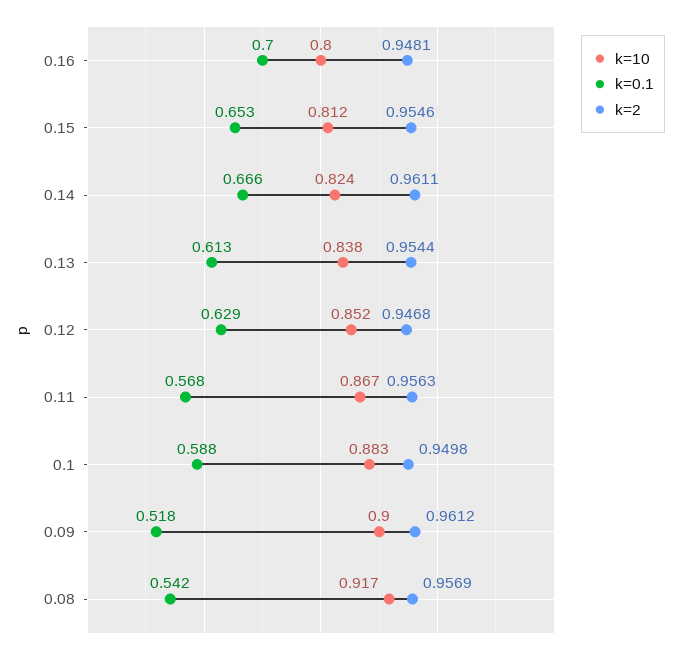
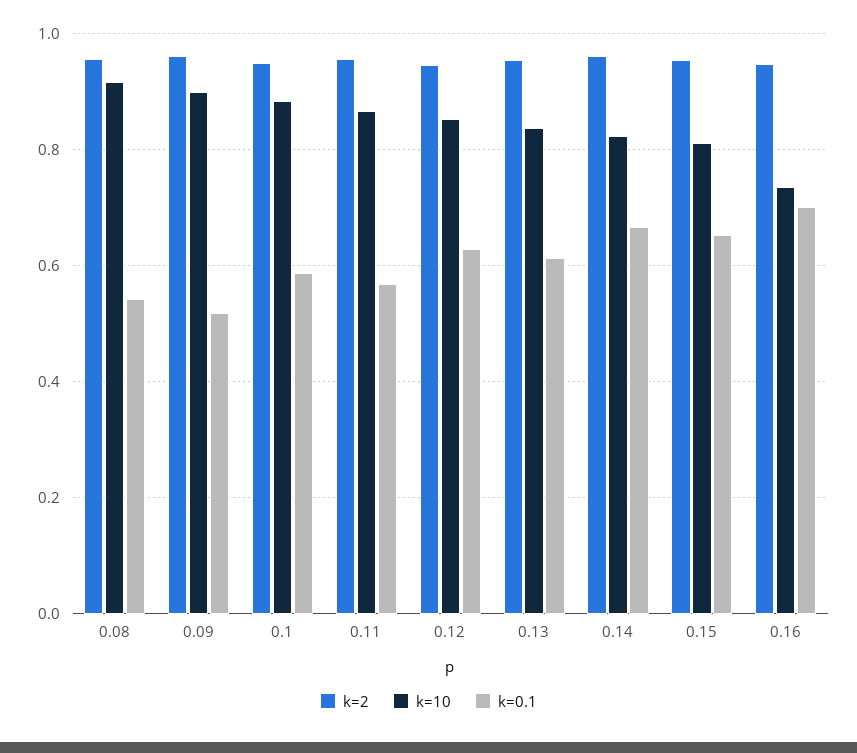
  {
    "k=10": {
-     "0.16": 0.8,
+     "0.16": 0.74,
      "0.15": 0.812,
      "0.14": 0.824,
      "0.13": 0.838,
      "0.12": 0.852,
      "0.11": 0.867,
      "0.1": 0.883,
      "0.09": 0.9,
      "0.08": 0.917
    },
    "k=0.1": {
      "0.16": 0.7,
      "0.15": 0.653,
      "0.14": 0.666,
      "0.13": 0.613,
      "0.12": 0.629,
      "0.11": 0.568,
      "0.1": 0.588,
      "0.09": 0.518,
      "0.08": 0.542
    },
    "k=2": {
      "0.16": 0.9481,
      "0.15": 0.9546,
      "0.14": 0.9611,
      "0.13": 0.9544,
      "0.12": 0.9468,
      "0.11": 0.9563,
      "0.1": 0.9498,
      "0.09": 0.9612,
      "0.08": 0.9569
    }
  }

